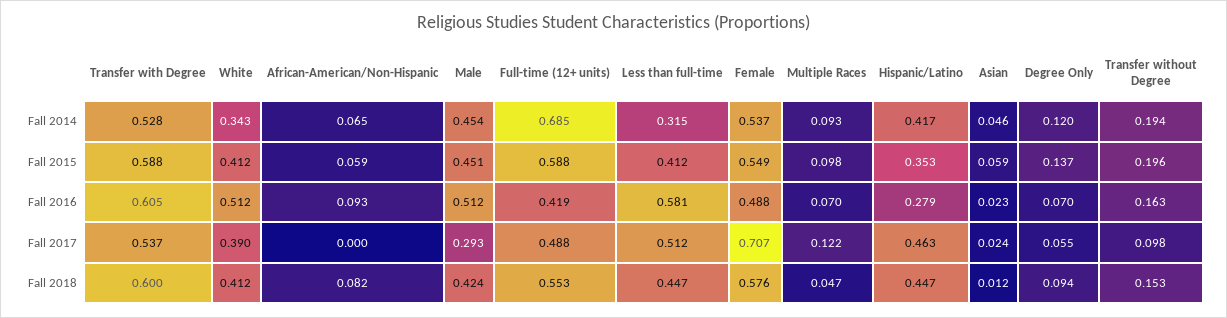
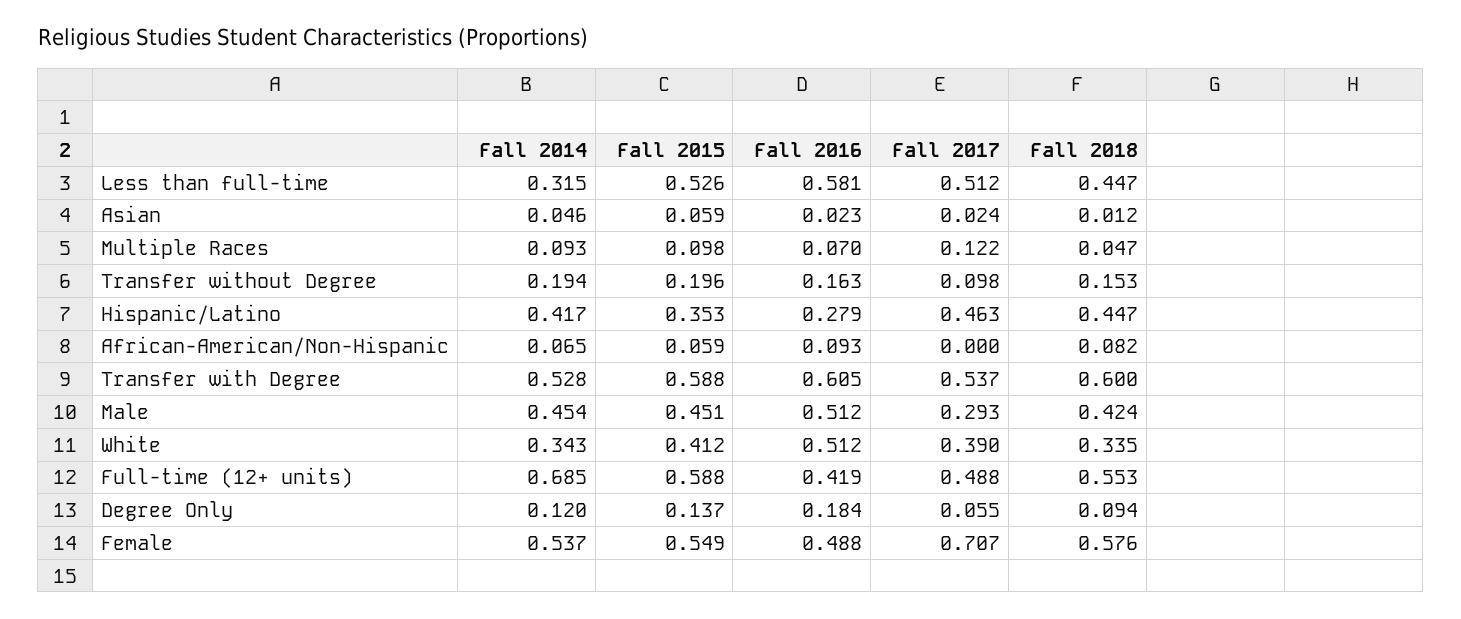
  {
    "Transfer with Degree": {
      "Fall 2014": 0.528,
      "Fall 2015": 0.588,
      "Fall 2016": 0.605,
      "Fall 2017": 0.537,
      "Fall 2018": 0.6
    },
    "White": {
      "Fall 2014": 0.343,
      "Fall 2015": 0.412,
      "Fall 2016": 0.512,
      "Fall 2017": 0.39,
-     "Fall 2018": 0.412
+     "Fall 2018": 0.335
    },
    "African-American/Non-Hispanic": {
      "Fall 2014": 0.065,
      "Fall 2015": 0.059,
      "Fall 2016": 0.093,
      "Fall 2017": 0,
      "Fall 2018": 0.082
    },
    "Male": {
      "Fall 2014": 0.454,
      "Fall 2015": 0.451,
      "Fall 2016": 0.512,
      "Fall 2017": 0.293,
      "Fall 2018": 0.424
    },
    "Full-time (12+ units)": {
      "Fall 2014": 0.685,
      "Fall 2015": 0.588,
      "Fall 2016": 0.419,
      "Fall 2017": 0.488,
      "Fall 2018": 0.553
    },
    "Less than full-time": {
      "Fall 2014": 0.315,
-     "Fall 2015": 0.412,
+     "Fall 2015": 0.526,
      "Fall 2016": 0.581,
      "Fall 2017": 0.512,
      "Fall 2018": 0.447
    },
    "Female": {
      "Fall 2014": 0.537,
      "Fall 2015": 0.549,
      "Fall 2016": 0.488,
      "Fall 2017": 0.707,
      "Fall 2018": 0.576
    },
    "Multiple Races": {
      "Fall 2014": 0.093,
      "Fall 2015": 0.098,
      "Fall 2016": 0.07,
      "Fall 2017": 0.122,
      "Fall 2018": 0.047
    },
    "Hispanic/Latino": {
      "Fall 2014": 0.417,
      "Fall 2015": 0.353,
      "Fall 2016": 0.279,
      "Fall 2017": 0.463,
      "Fall 2018": 0.447
    },
    "Asian": {
      "Fall 2014": 0.046,
      "Fall 2015": 0.059,
      "Fall 2016": 0.023,
      "Fall 2017": 0.024,
      "Fall 2018": 0.012
    },
    "Degree Only": {
      "Fall 2014": 0.12,
      "Fall 2015": 0.137,
-     "Fall 2016": 0.07,
+     "Fall 2016": 0.184,
      "Fall 2017": 0.055,
      "Fall 2018": 0.094
    },
    "Transfer without Degree": {
      "Fall 2014": 0.194,
      "Fall 2015": 0.196,
      "Fall 2016": 0.163,
      "Fall 2017": 0.098,
      "Fall 2018": 0.153
    }
  }

